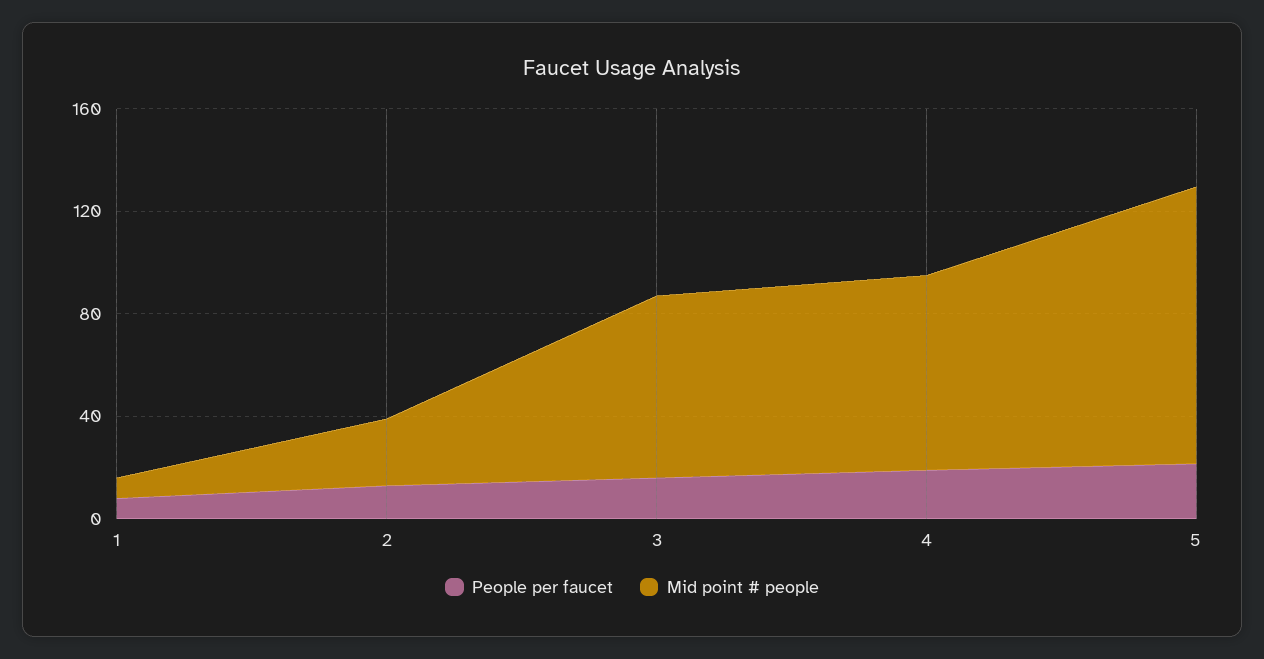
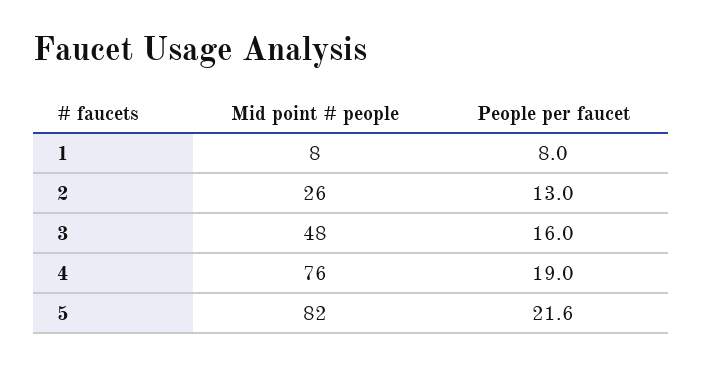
  {
    "People per faucet": {
      "1": 8,
      "2": 13,
      "3": 16,
      "4": 19,
      "5": 21.6
    },
    "Mid point # people": {
      "1": 8,
      "2": 26,
-     "3": 70,
+     "3": 48,
      "4": 76,
-     "5": 110
+     "5": 82
    }
  }

